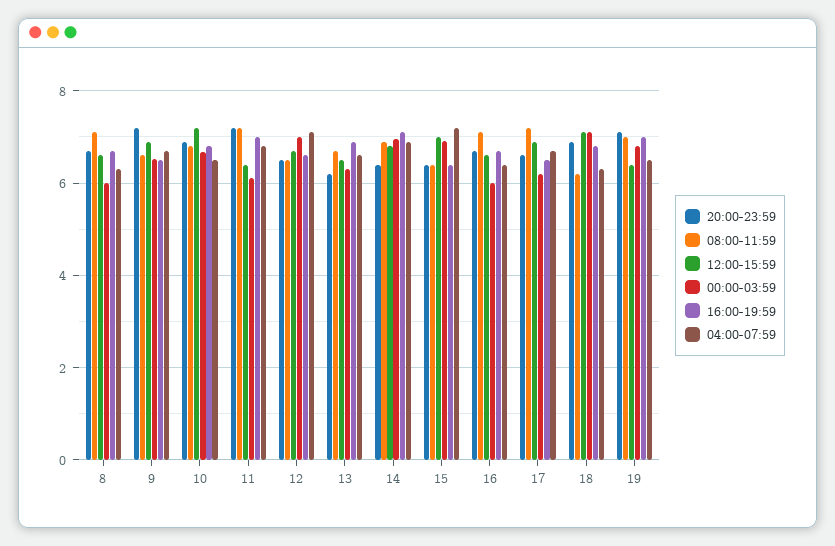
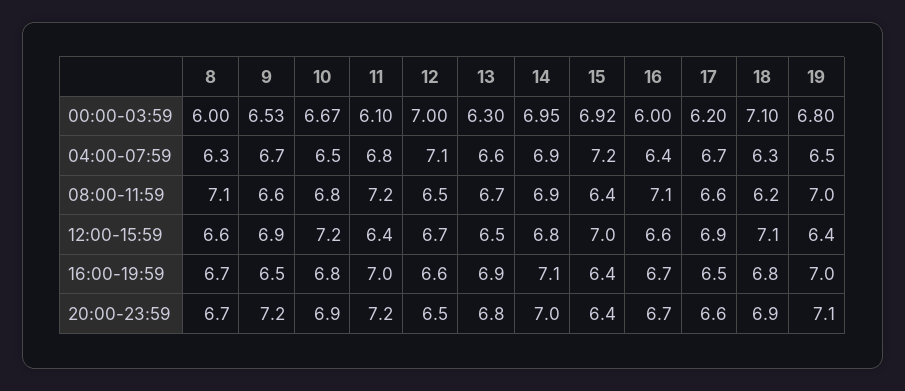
  {
    "20:00-23:59": {
      "8": 6.7,
      "9": 7.2,
      "10": 6.9,
      "11": 7.2,
      "12": 6.5,
-     "13": 6.2,
+     "13": 6.8,
-     "14": 6.4,
+     "14": 7,
      "15": 6.4,
      "16": 6.7,
      "17": 6.6,
      "18": 6.9,
      "19": 7.1
    },
    "08:00-11:59": {
      "8": 7.1,
      "9": 6.6,
      "10": 6.8,
      "11": 7.2,
      "12": 6.5,
      "13": 6.7,
      "14": 6.9,
      "15": 6.4,
      "16": 7.1,
-     "17": 7.2,
+     "17": 6.6,
      "18": 6.2,
      "19": 7
    },
    "12:00-15:59": {
      "8": 6.6,
      "9": 6.9,
      "10": 7.2,
      "11": 6.4,
      "12": 6.7,
      "13": 6.5,
      "14": 6.8,
      "15": 7,
      "16": 6.6,
      "17": 6.9,
      "18": 7.1,
      "19": 6.4
    },
    "00:00-03:59": {
      "8": 6,
      "9": 6.53,
      "10": 6.67,
      "11": 6.1,
      "12": 7,
      "13": 6.3,
      "14": 6.95,
      "15": 6.92,
      "16": 6,
      "17": 6.2,
      "18": 7.1,
      "19": 6.8
    },
    "16:00-19:59": {
      "8": 6.7,
      "9": 6.5,
      "10": 6.8,
      "11": 7,
      "12": 6.6,
      "13": 6.9,
      "14": 7.1,
      "15": 6.4,
      "16": 6.7,
      "17": 6.5,
      "18": 6.8,
      "19": 7
    },
    "04:00-07:59": {
      "8": 6.3,
      "9": 6.7,
      "10": 6.5,
      "11": 6.8,
      "12": 7.1,
      "13": 6.6,
      "14": 6.9,
      "15": 7.2,
      "16": 6.4,
      "17": 6.7,
      "18": 6.3,
      "19": 6.5
    }
  }

